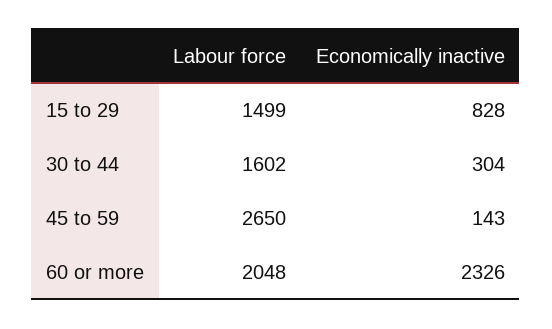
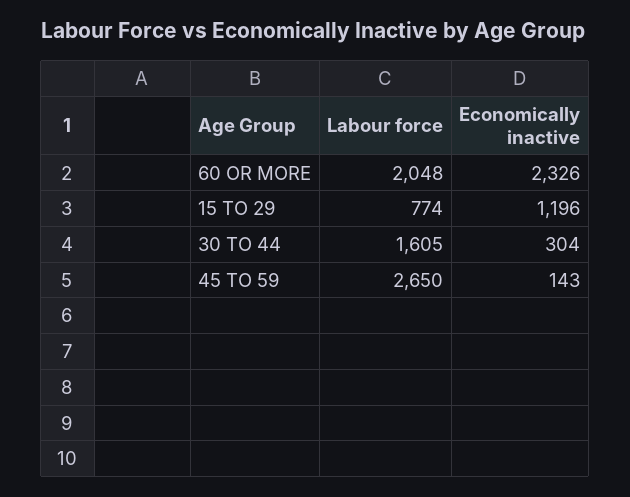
  {
    "Labour force": {
-     "15 to 29": 1499,
+     "15 to 29": 774,
-     "30 to 44": 1602,
+     "30 to 44": 1605,
      "45 to 59": 2650,
      "60 or more": 2048
    },
    "Economically inactive": {
-     "15 to 29": 828,
+     "15 to 29": 1196,
      "30 to 44": 304,
      "45 to 59": 143,
      "60 or more": 2326
    }
  }

